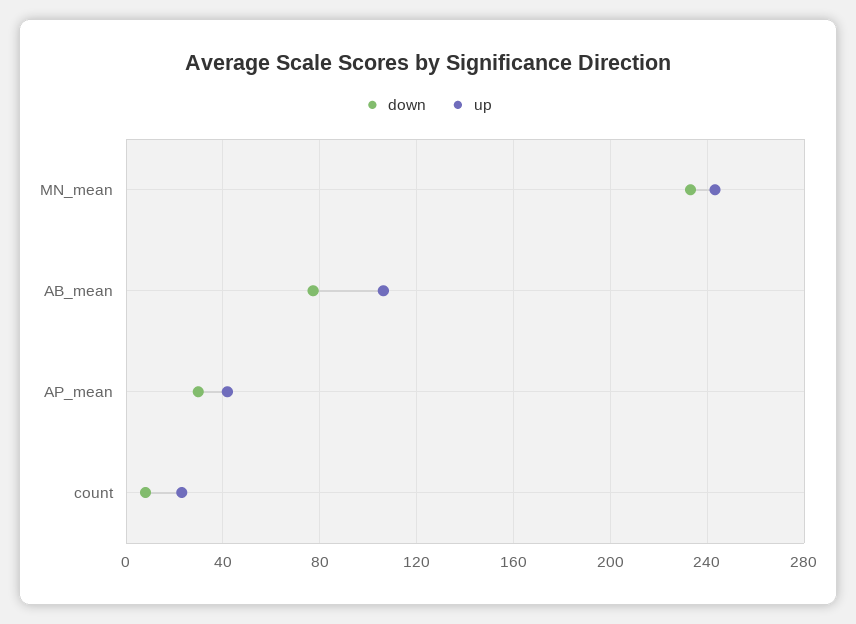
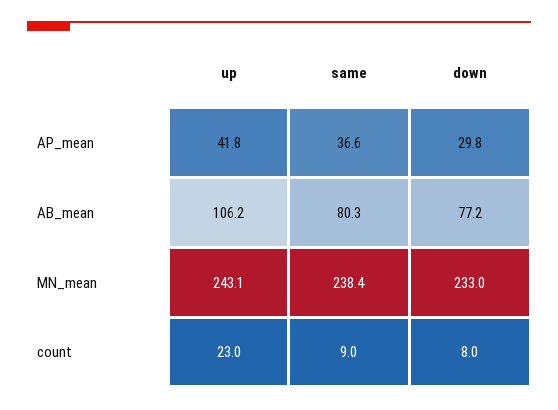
  {
    "down": {
      "MN_mean": 233,
      "AB_mean": 77.2,
      "AP_mean": 29.8,
      "count": 8
    },
    "up": {
      "MN_mean": 243.1,
      "AB_mean": 106.2,
      "AP_mean": 41.8,
      "count": 23
-   }
+   },
+   "same": {
+     "AP_mean": 36.6,
+     "AB_mean": 80.3,
+     "MN_mean": 238.4,
+     "count": 9
+   }
  }

